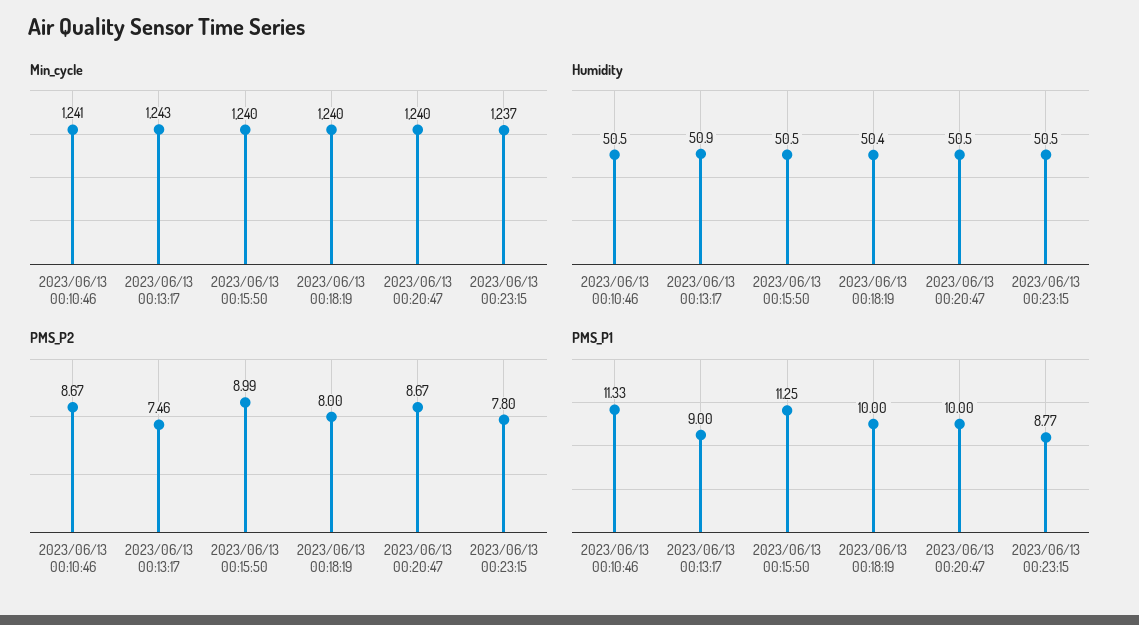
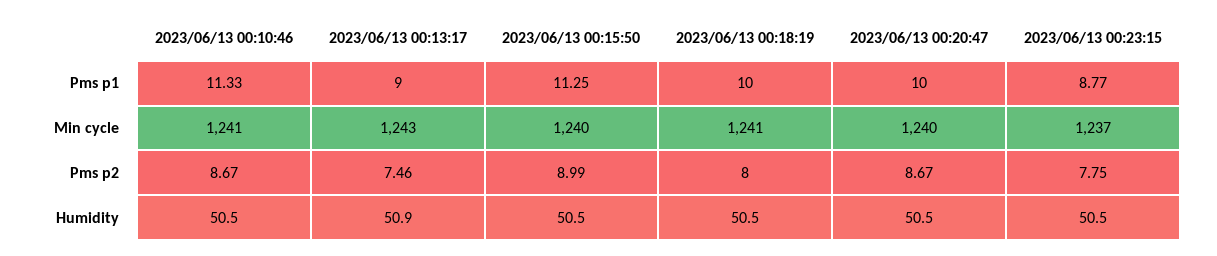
  {
    "Min_cycle": {
      "2023/06/13 00:10:46": 1241,
      "2023/06/13 00:13:17": 1243,
      "2023/06/13 00:15:50": 1240,
-     "2023/06/13 00:18:19": 1240,
+     "2023/06/13 00:18:19": 1241,
      "2023/06/13 00:20:47": 1240,
      "2023/06/13 00:23:15": 1237
    },
    "Humidity": {
      "2023/06/13 00:10:46": 50.5,
      "2023/06/13 00:13:17": 50.9,
      "2023/06/13 00:15:50": 50.5,
-     "2023/06/13 00:18:19": 50.4,
+     "2023/06/13 00:18:19": 50.5,
      "2023/06/13 00:20:47": 50.5,
      "2023/06/13 00:23:15": 50.5
    },
    "PMS_P2": {
      "2023/06/13 00:10:46": 8.67,
      "2023/06/13 00:13:17": 7.46,
      "2023/06/13 00:15:50": 8.99,
      "2023/06/13 00:18:19": 8,
      "2023/06/13 00:20:47": 8.67,
-     "2023/06/13 00:23:15": 7.8
+     "2023/06/13 00:23:15": 7.75
    },
    "PMS_P1": {
      "2023/06/13 00:10:46": 11.33,
      "2023/06/13 00:13:17": 9,
      "2023/06/13 00:15:50": 11.25,
      "2023/06/13 00:18:19": 10,
      "2023/06/13 00:20:47": 10,
      "2023/06/13 00:23:15": 8.77
    }
  }

